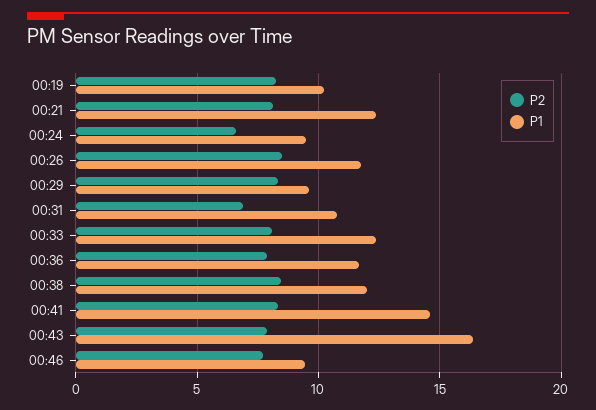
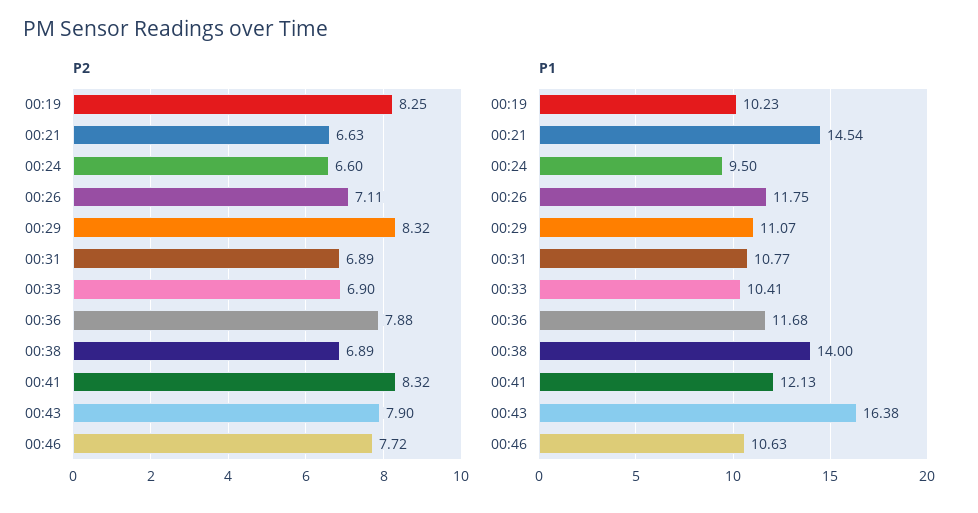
  {
    "P2": {
      "00:19": 8.25,
-     "00:21": 8,
+     "00:21": 6.63,
      "00:24": 6.6,
-     "00:26": 8.5,
+     "00:26": 7.11,
      "00:29": 8.32,
      "00:31": 6.89,
-     "00:33": 8,
+     "00:33": 6.9,
      "00:36": 7.88,
-     "00:38": 8.5,
+     "00:38": 6.89,
      "00:41": 8.32,
      "00:43": 7.9,
      "00:46": 7.72
    },
    "P1": {
      "00:19": 10.23,
-     "00:21": 12.5,
+     "00:21": 14.54,
      "00:24": 9.5,
      "00:26": 11.75,
-     "00:29": 9.5,
+     "00:29": 11.07,
      "00:31": 10.77,
-     "00:33": 12.5,
+     "00:33": 10.41,
      "00:36": 11.68,
-     "00:38": 12,
+     "00:38": 14,
-     "00:41": 14.5,
+     "00:41": 12.13,
      "00:43": 16.38,
-     "00:46": 9.5
+     "00:46": 10.63
    }
  }

